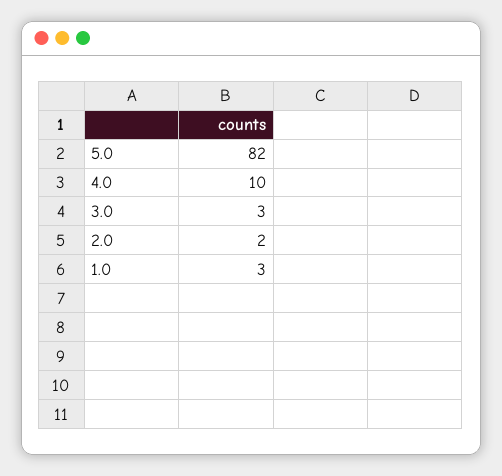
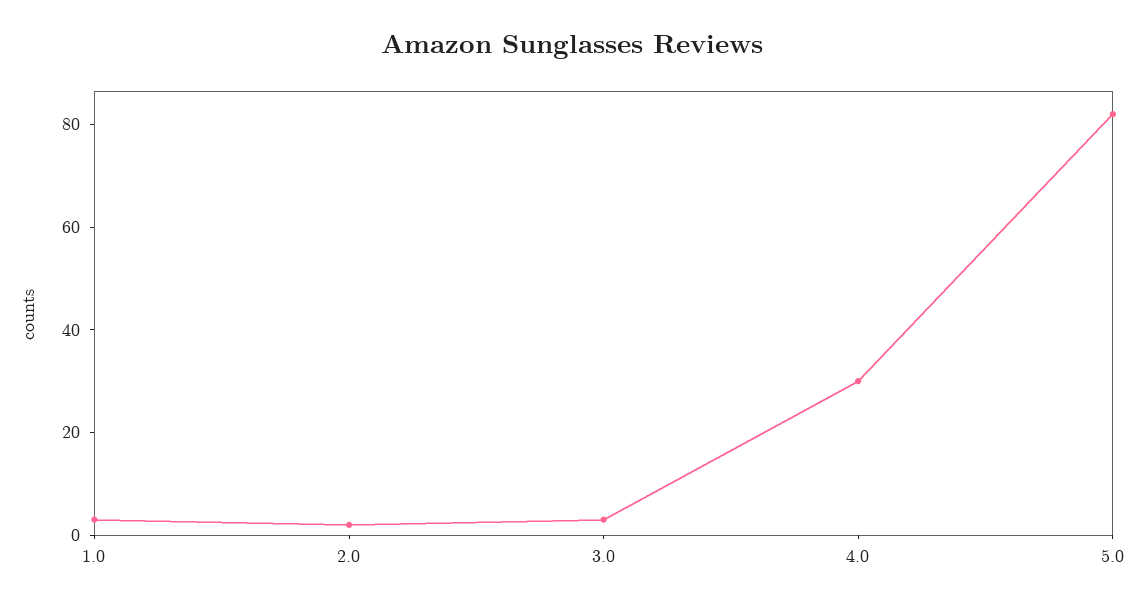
  {
    "5.0": 82,
-   "4.0": 10,
+   "4.0": 30,
    "3.0": 3,
    "2.0": 2,
    "1.0": 3
  }

